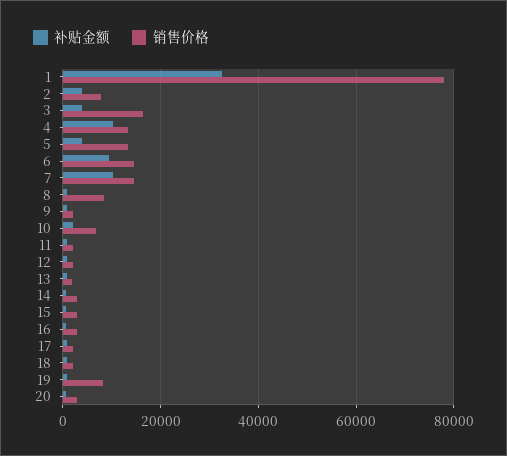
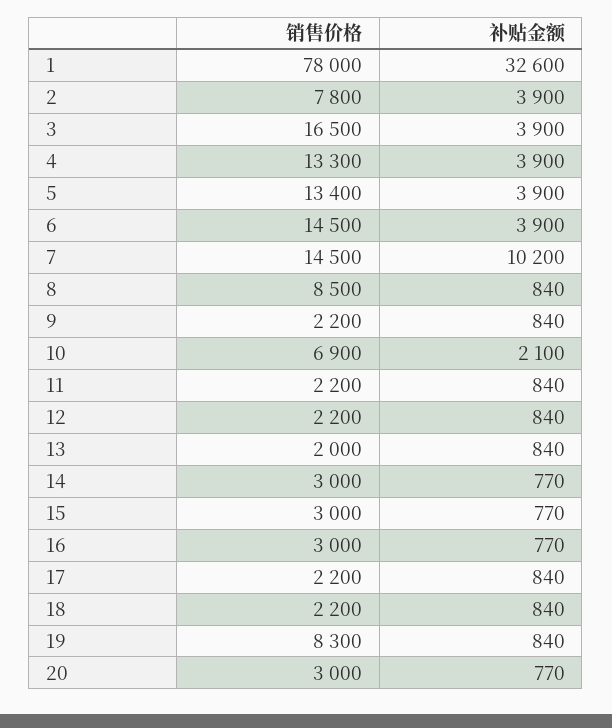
  {
    "补贴金额": {
      "1": 32600,
      "2": 3900,
      "3": 3900,
-     "4": 10000,
+     "4": 3900,
      "5": 3900,
-     "6": 10000,
+     "6": 3900,
      "7": 10200,
      "8": 840,
      "9": 840,
      "10": 2100,
      "11": 840,
      "12": 840,
      "13": 840,
      "14": 770,
      "15": 770,
      "16": 770,
      "17": 840,
      "18": 840,
      "19": 840,
      "20": 770
    },
    "销售价格": {
      "1": 78000,
      "2": 7800,
      "3": 16500,
      "4": 13300,
      "5": 13400,
      "6": 14500,
      "7": 14500,
      "8": 8500,
      "9": 2200,
      "10": 6900,
      "11": 2200,
      "12": 2200,
      "13": 2000,
      "14": 3000,
      "15": 3000,
      "16": 3000,
      "17": 2200,
      "18": 2200,
      "19": 8300,
      "20": 3000
    }
  }

